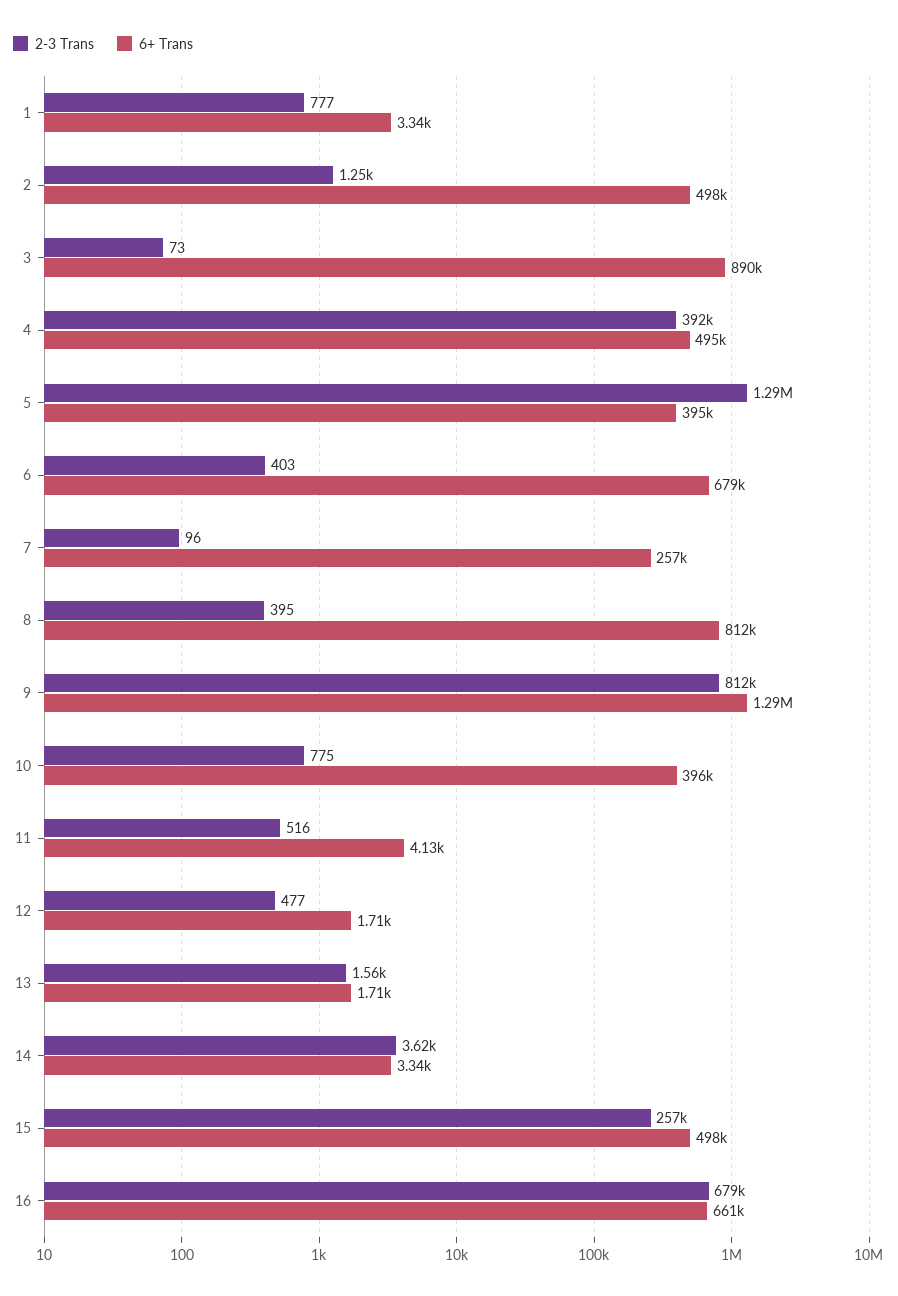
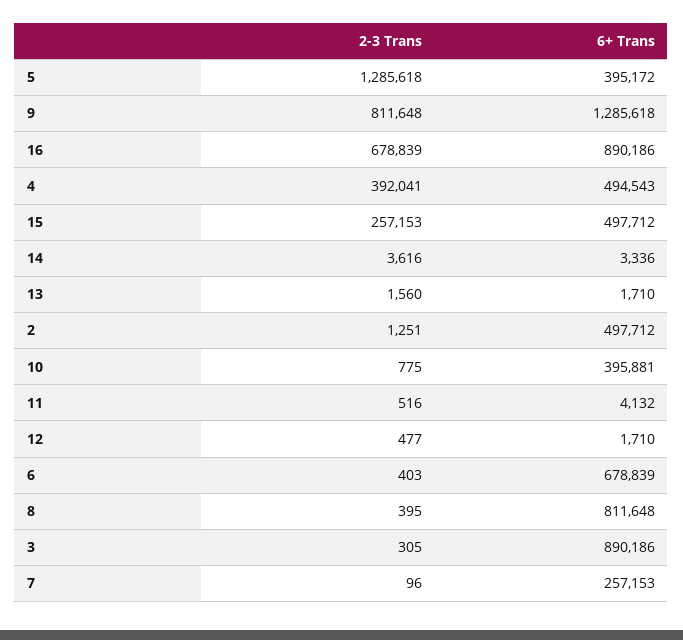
  {
    "2-3 Trans": {
-     "1": 777,
      "2": 1251,
-     "3": 73,
+     "3": 305,
      "4": 392041,
      "5": 1285618,
      "6": 403,
      "7": 96,
      "8": 395,
      "9": 811648,
      "10": 775,
      "11": 516,
      "12": 477,
      "13": 1560,
      "14": 3616,
      "15": 257153,
      "16": 678839
    },
    "6+ Trans": {
-     "1": 3340,
      "2": 497712,
      "3": 890186,
      "4": 494543,
      "5": 395172,
      "6": 678839,
      "7": 257153,
      "8": 811648,
      "9": 1285618,
      "10": 395881,
      "11": 4132,
      "12": 1710,
      "13": 1710,
      "14": 3336,
      "15": 497712,
-     "16": 661000
+     "16": 890186
    }
  }

